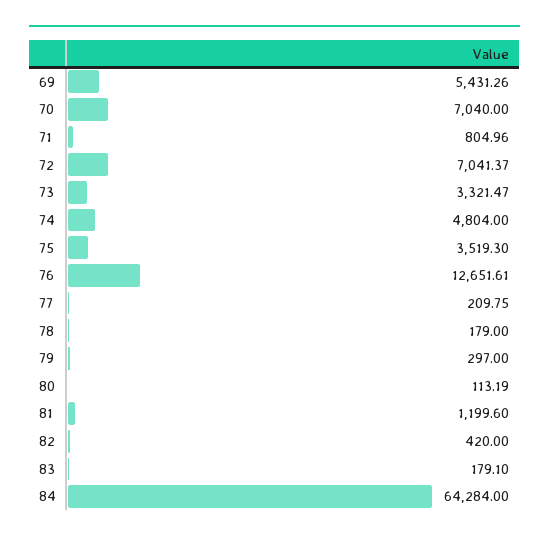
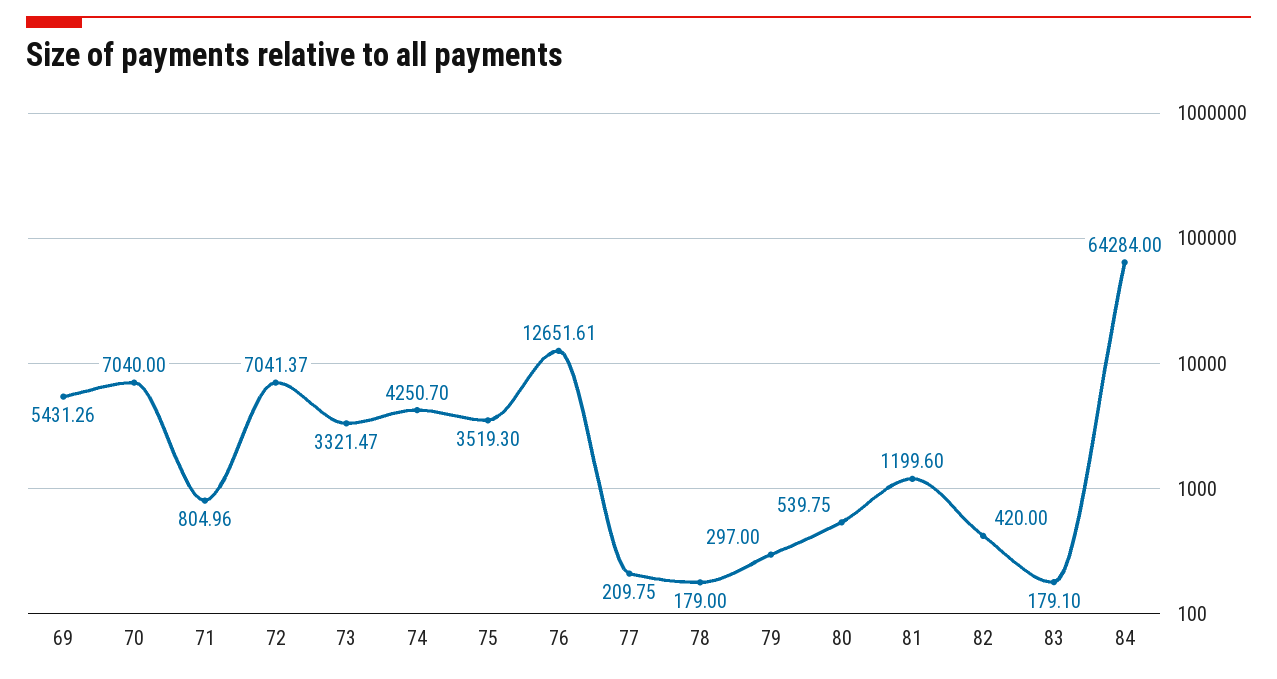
  {
    "69": 5431.26,
    "70": 7040,
    "71": 804.96,
    "72": 7041.37,
    "73": 3321.47,
-   "74": 4804,
+   "74": 4250.7,
    "75": 3519.3,
    "76": 12651.61,
    "77": 209.75,
    "78": 179,
    "79": 297,
-   "80": 113.19,
+   "80": 539.75,
    "81": 1199.6,
    "82": 420,
    "83": 179.1,
    "84": 64284
  }

